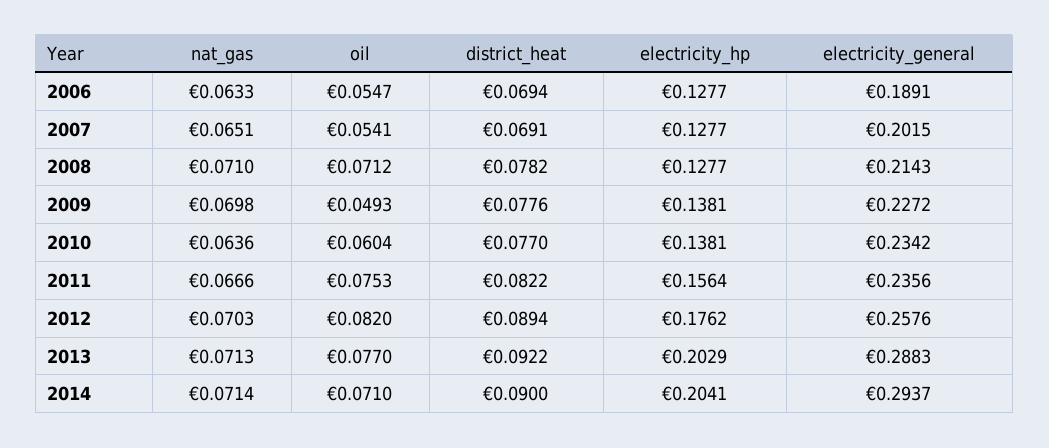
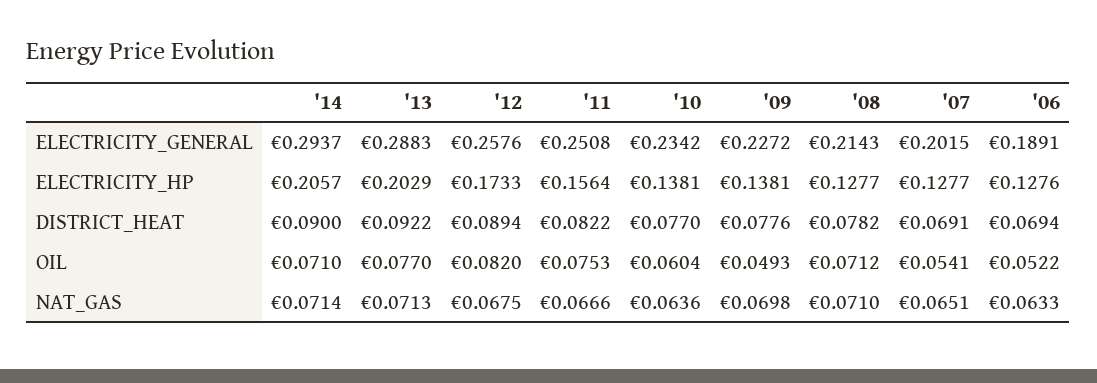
  {
    "nat_gas": {
      "2006": 0.0633,
      "2007": 0.0651,
      "2008": 0.071,
      "2009": 0.0698,
      "2010": 0.0636,
      "2011": 0.0666,
-     "2012": 0.0703,
+     "2012": 0.0675,
      "2013": 0.0713,
      "2014": 0.0714
    },
    "oil": {
-     "2006": 0.0547,
+     "2006": 0.0522,
      "2007": 0.0541,
      "2008": 0.0712,
      "2009": 0.0493,
      "2010": 0.0604,
      "2011": 0.0753,
      "2012": 0.082,
      "2013": 0.077,
      "2014": 0.071
    },
    "district_heat": {
      "2006": 0.0694,
      "2007": 0.0691,
      "2008": 0.0782,
      "2009": 0.0776,
      "2010": 0.077,
      "2011": 0.0822,
      "2012": 0.0894,
      "2013": 0.0922,
      "2014": 0.09
    },
    "electricity_hp": {
-     "2006": 0.1277,
+     "2006": 0.1276,
      "2007": 0.1277,
      "2008": 0.1277,
      "2009": 0.1381,
      "2010": 0.1381,
      "2011": 0.1564,
-     "2012": 0.1762,
+     "2012": 0.1733,
      "2013": 0.2029,
-     "2014": 0.2041
+     "2014": 0.2057
    },
    "electricity_general": {
      "2006": 0.1891,
      "2007": 0.2015,
      "2008": 0.2143,
      "2009": 0.2272,
      "2010": 0.2342,
-     "2011": 0.2356,
+     "2011": 0.2508,
      "2012": 0.2576,
      "2013": 0.2883,
      "2014": 0.2937
    }
  }

